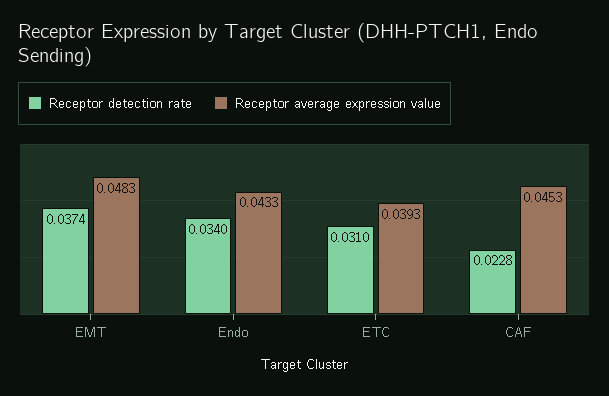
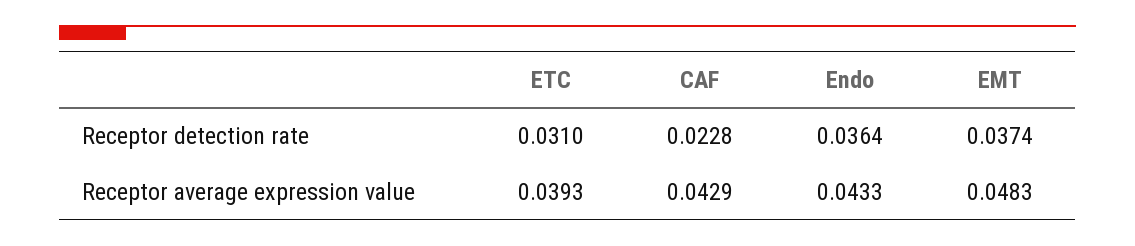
  {
    "Receptor detection rate": {
      "EMT": 0.0374,
-     "Endo": 0.034,
+     "Endo": 0.0364,
      "ETC": 0.031,
      "CAF": 0.0228
    },
    "Receptor average expression value": {
      "EMT": 0.0483,
      "Endo": 0.0433,
      "ETC": 0.0393,
-     "CAF": 0.0453
+     "CAF": 0.0429
    }
  }

